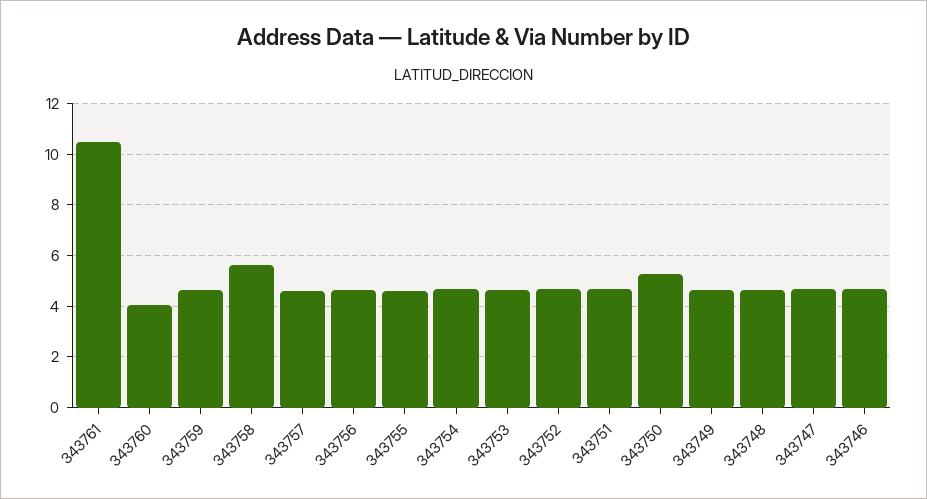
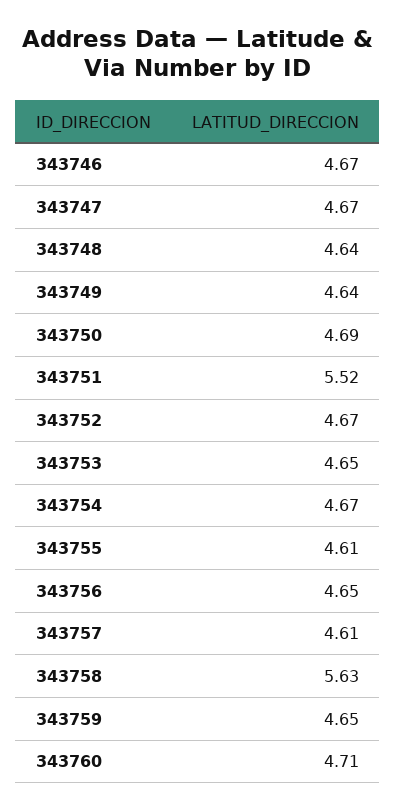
  {
-   "343761": 10.5,
-   "343760": 4,
+   "343760": 4.71,
    "343759": 4.65,
    "343758": 5.63,
    "343757": 4.61,
    "343756": 4.65,
    "343755": 4.61,
    "343754": 4.67,
    "343753": 4.65,
    "343752": 4.67,
-   "343751": 4.75,
+   "343751": 5.52,
-   "343750": 5.25,
+   "343750": 4.69,
    "343749": 4.64,
    "343748": 4.64,
    "343747": 4.67,
    "343746": 4.67
  }

